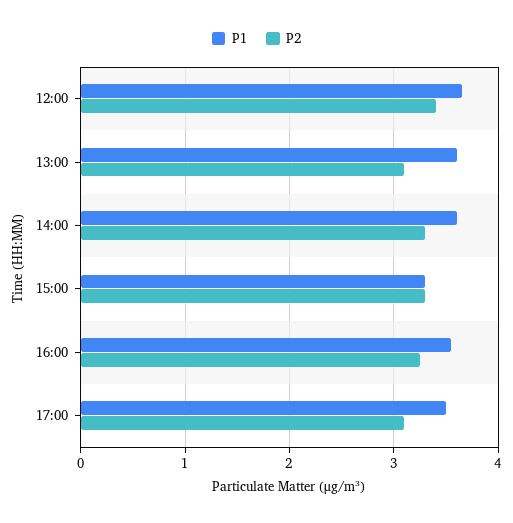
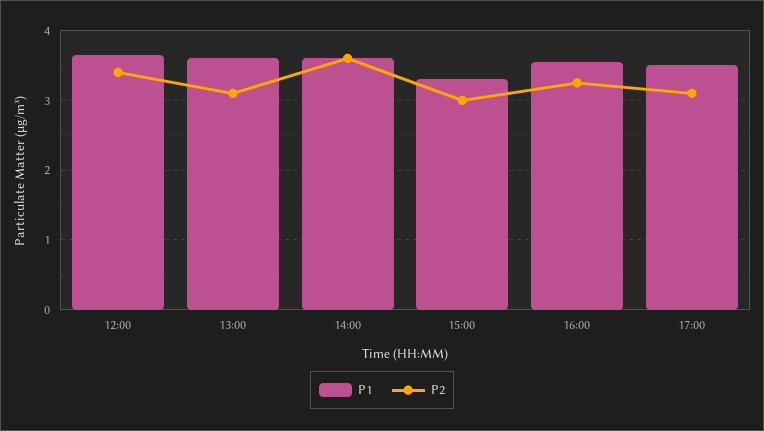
  {
    "P1": {
      "12:00": 3.7,
      "13:00": 3.6,
      "14:00": 3.6,
      "15:00": 3.3,
      "16:00": 3.6,
      "17:00": 3.5
    },
    "P2": {
      "12:00": 3.4,
      "13:00": 3.1,
-     "14:00": 3.3,
+     "14:00": 3.6,
-     "15:00": 3.3,
+     "15:00": 3,
      "16:00": 3.3,
      "17:00": 3.1
    }
  }

